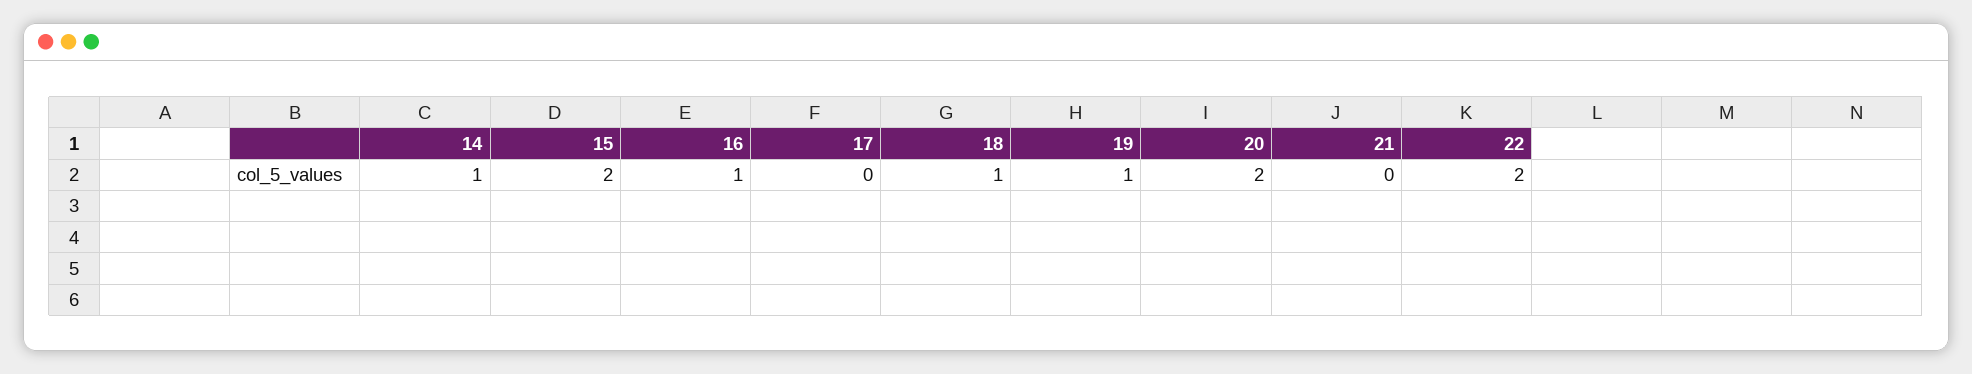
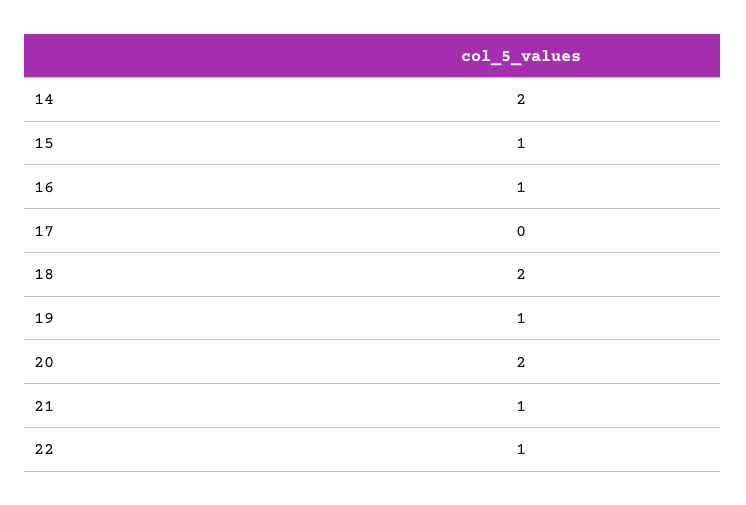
  {
-   "14": 1,
+   "14": 2,
-   "15": 2,
+   "15": 1,
    "16": 1,
    "17": 0,
-   "18": 1,
+   "18": 2,
    "19": 1,
    "20": 2,
-   "21": 0,
+   "21": 1,
-   "22": 2
+   "22": 1
  }

